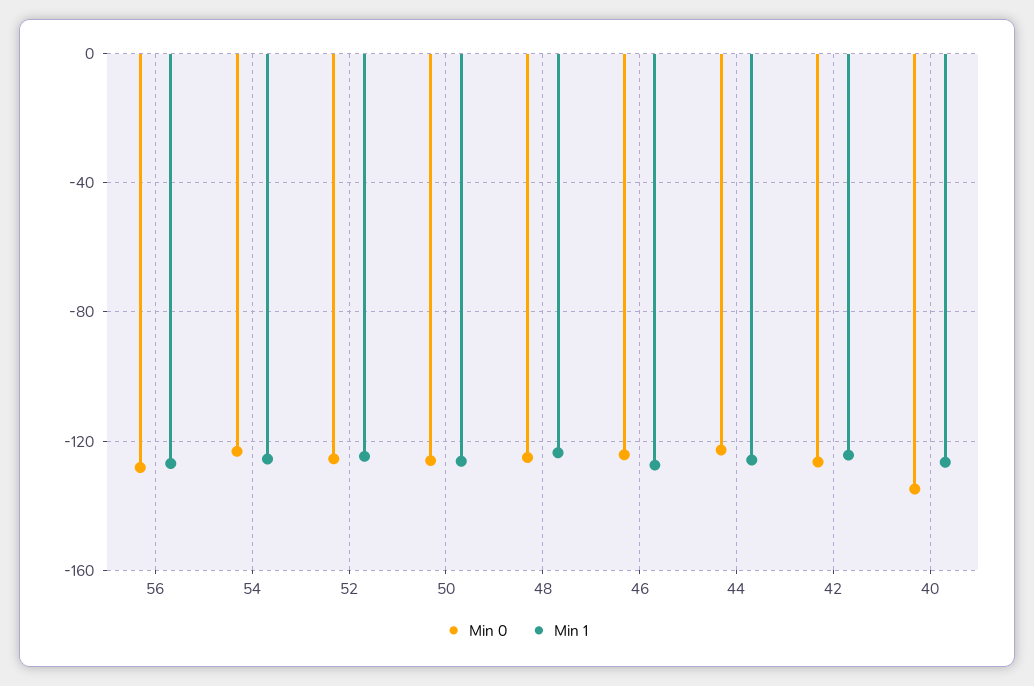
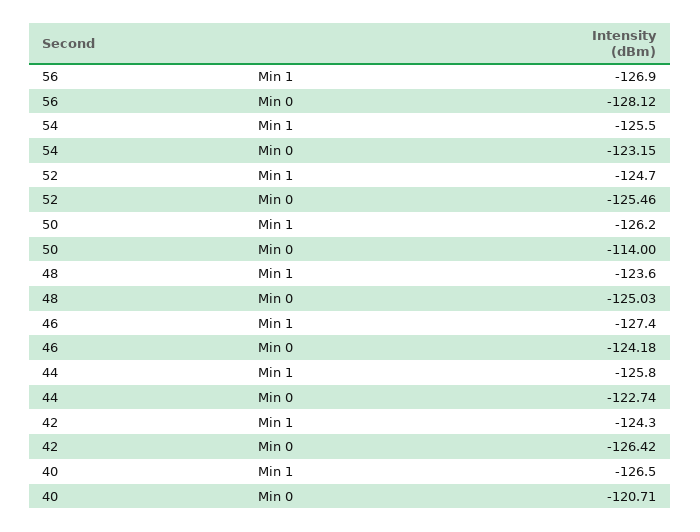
  {
    "Min 0": {
      "56": -128.12,
      "54": -123.15,
      "52": -125.46,
-     "50": -125,
+     "50": -114,
      "48": -125.03,
      "46": -124.18,
      "44": -122.74,
      "42": -126.42,
-     "40": -135
+     "40": -120.71
    },
    "Min 1": {
      "56": -126.9,
      "54": -125.5,
      "52": -124.7,
      "50": -126.2,
      "48": -123.6,
      "46": -127.4,
      "44": -125.8,
      "42": -124.3,
      "40": -126.5
    }
  }

